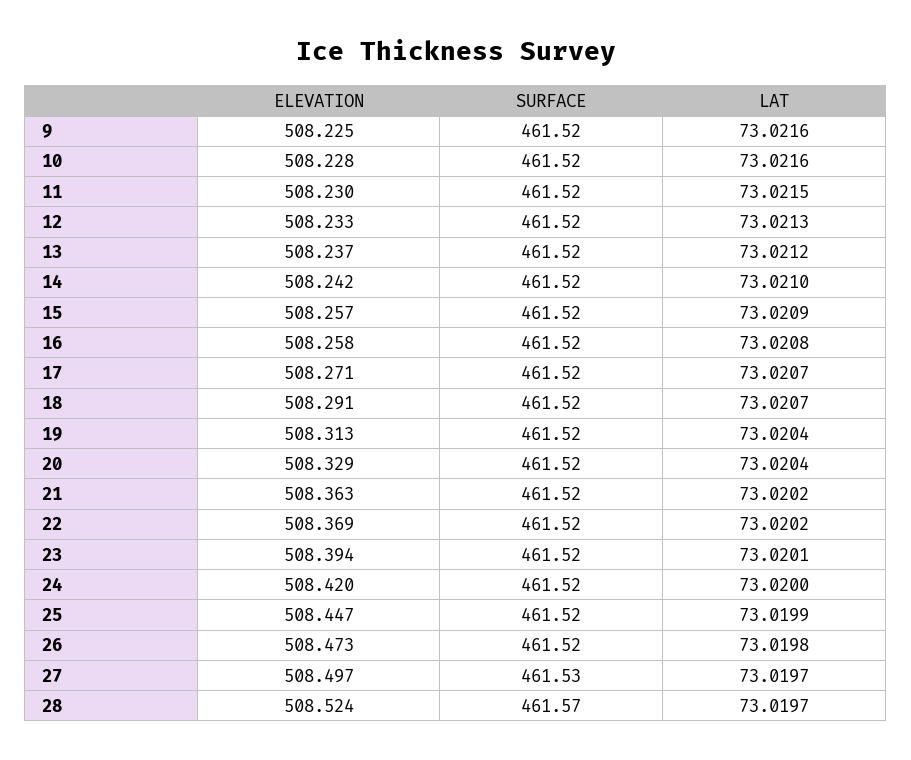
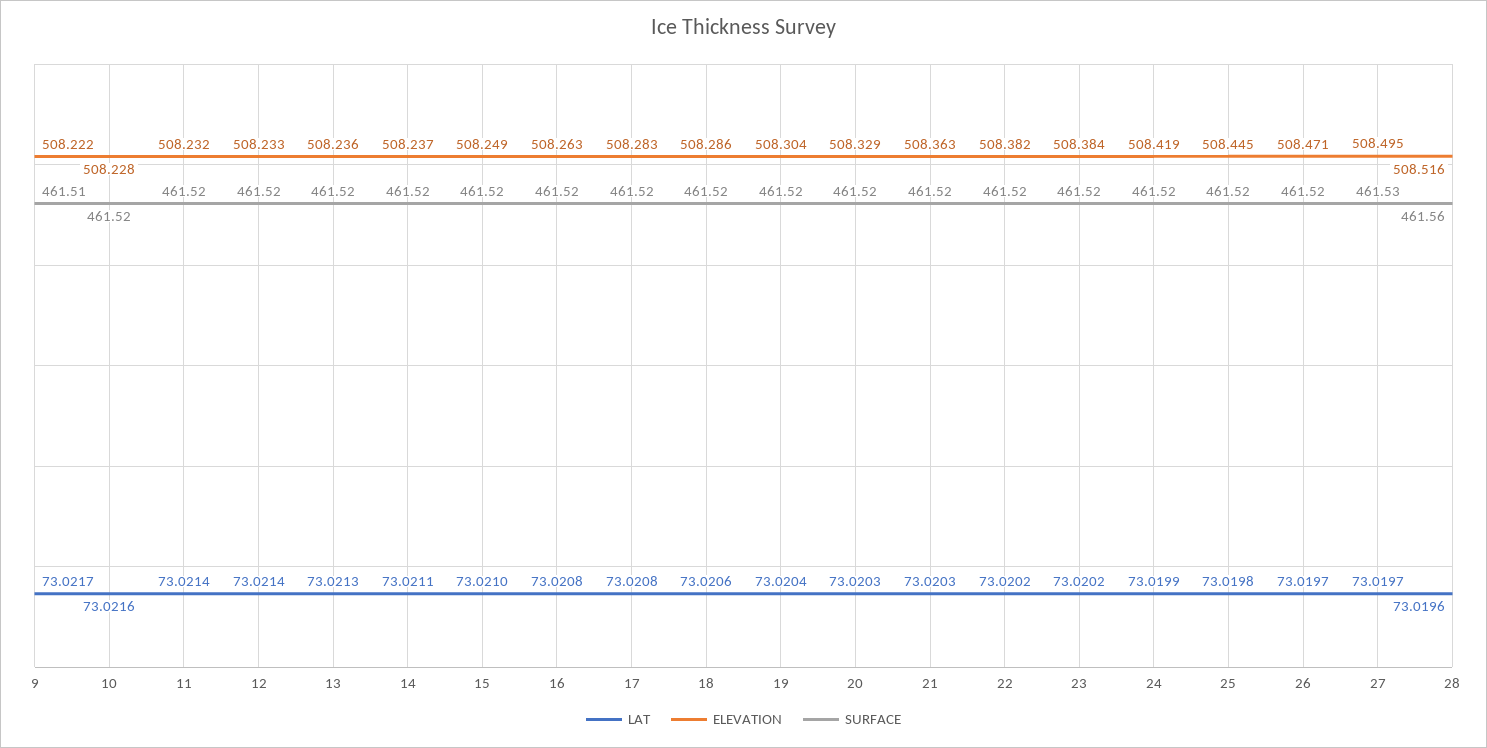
  {
    "ELEVATION": {
-     "9": 508.225,
+     "9": 508.222,
      "10": 508.228,
-     "11": 508.23,
+     "11": 508.232,
      "12": 508.233,
-     "13": 508.237,
+     "13": 508.236,
-     "14": 508.242,
+     "14": 508.237,
-     "15": 508.257,
+     "15": 508.249,
-     "16": 508.258,
+     "16": 508.263,
-     "17": 508.271,
+     "17": 508.283,
-     "18": 508.291,
+     "18": 508.286,
-     "19": 508.313,
+     "19": 508.304,
      "20": 508.329,
      "21": 508.363,
-     "22": 508.369,
+     "22": 508.382,
-     "23": 508.394,
+     "23": 508.384,
-     "24": 508.42,
+     "24": 508.419,
-     "25": 508.447,
+     "25": 508.445,
-     "26": 508.473,
+     "26": 508.471,
-     "27": 508.497,
+     "27": 508.495,
-     "28": 508.524
+     "28": 508.516
    },
    "SURFACE": {
-     "9": 461.52,
+     "9": 461.51,
      "10": 461.52,
      "11": 461.52,
      "12": 461.52,
      "13": 461.52,
      "14": 461.52,
      "15": 461.52,
      "16": 461.52,
      "17": 461.52,
      "18": 461.52,
      "19": 461.52,
      "20": 461.52,
      "21": 461.52,
      "22": 461.52,
      "23": 461.52,
      "24": 461.52,
      "25": 461.52,
      "26": 461.52,
      "27": 461.53,
-     "28": 461.57
+     "28": 461.56
    },
    "LAT": {
-     "9": 73.0216,
+     "9": 73.0217,
      "10": 73.0216,
-     "11": 73.0215,
+     "11": 73.0214,
-     "12": 73.0213,
+     "12": 73.0214,
-     "13": 73.0212,
+     "13": 73.0213,
-     "14": 73.021,
+     "14": 73.0211,
-     "15": 73.0209,
+     "15": 73.021,
      "16": 73.0208,
-     "17": 73.0207,
+     "17": 73.0208,
-     "18": 73.0207,
+     "18": 73.0206,
      "19": 73.0204,
-     "20": 73.0204,
+     "20": 73.0203,
-     "21": 73.0202,
+     "21": 73.0203,
      "22": 73.0202,
-     "23": 73.0201,
+     "23": 73.0202,
-     "24": 73.02,
+     "24": 73.0199,
-     "25": 73.0199,
+     "25": 73.0198,
-     "26": 73.0198,
+     "26": 73.0197,
      "27": 73.0197,
-     "28": 73.0197
+     "28": 73.0196
    }
  }

